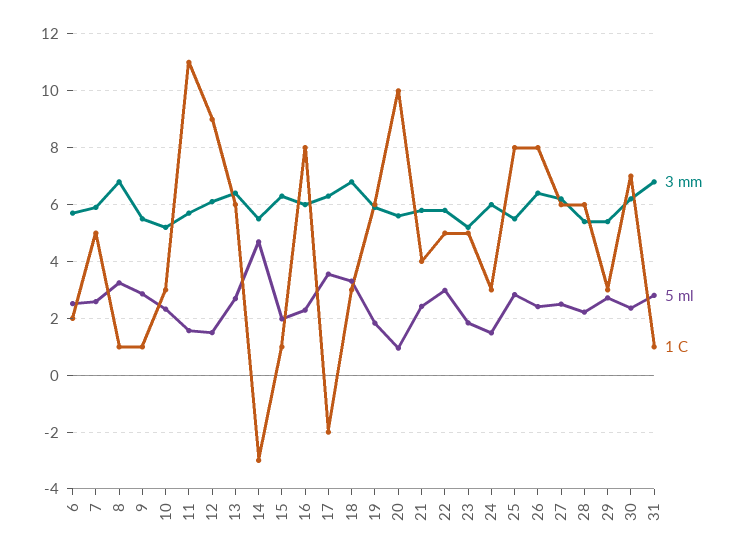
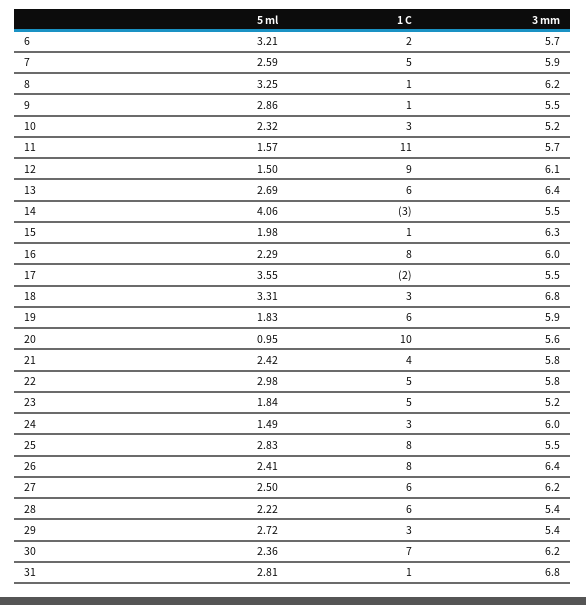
  {
    "3 mm": {
      "6": 5.7,
      "7": 5.9,
-     "8": 6.75,
+     "8": 6.2,
      "9": 5.5,
      "10": 5.2,
      "11": 5.7,
      "12": 6.1,
      "13": 6.4,
      "14": 5.5,
      "15": 6.3,
      "16": 6,
-     "17": 6.25,
+     "17": 5.5,
      "18": 6.8,
      "19": 5.9,
      "20": 5.6,
      "21": 5.8,
      "22": 5.8,
      "23": 5.2,
      "24": 6,
      "25": 5.5,
      "26": 6.4,
      "27": 6.2,
      "28": 5.4,
      "29": 5.4,
      "30": 6.2,
      "31": 6.8
    },
    "5 ml": {
-     "6": 2.5,
+     "6": 3.21,
      "7": 2.59,
      "8": 3.25,
      "9": 2.86,
      "10": 2.32,
      "11": 1.57,
      "12": 1.5,
      "13": 2.69,
-     "14": 4.75,
+     "14": 4.06,
      "15": 1.98,
      "16": 2.29,
      "17": 3.55,
      "18": 3.31,
      "19": 1.83,
      "20": 0.95,
      "21": 2.42,
      "22": 2.98,
      "23": 1.84,
      "24": 1.49,
      "25": 2.83,
      "26": 2.41,
      "27": 2.5,
      "28": 2.22,
      "29": 2.72,
      "30": 2.36,
      "31": 2.81
    },
    "1 C": {
      "6": 2,
      "7": 5,
      "8": 1,
      "9": 1,
      "10": 3,
      "11": 11,
      "12": 9,
      "13": 6,
      "14": -3,
      "15": 1,
      "16": 8,
      "17": -2,
      "18": 3,
      "19": 6,
      "20": 10,
      "21": 4,
      "22": 5,
      "23": 5,
      "24": 3,
      "25": 8,
      "26": 8,
      "27": 6,
      "28": 6,
      "29": 3,
      "30": 7,
      "31": 1
    }
  }

